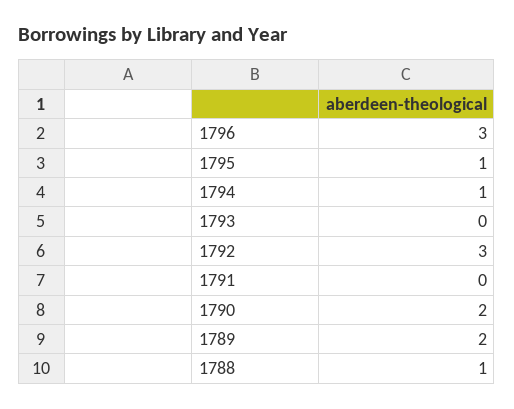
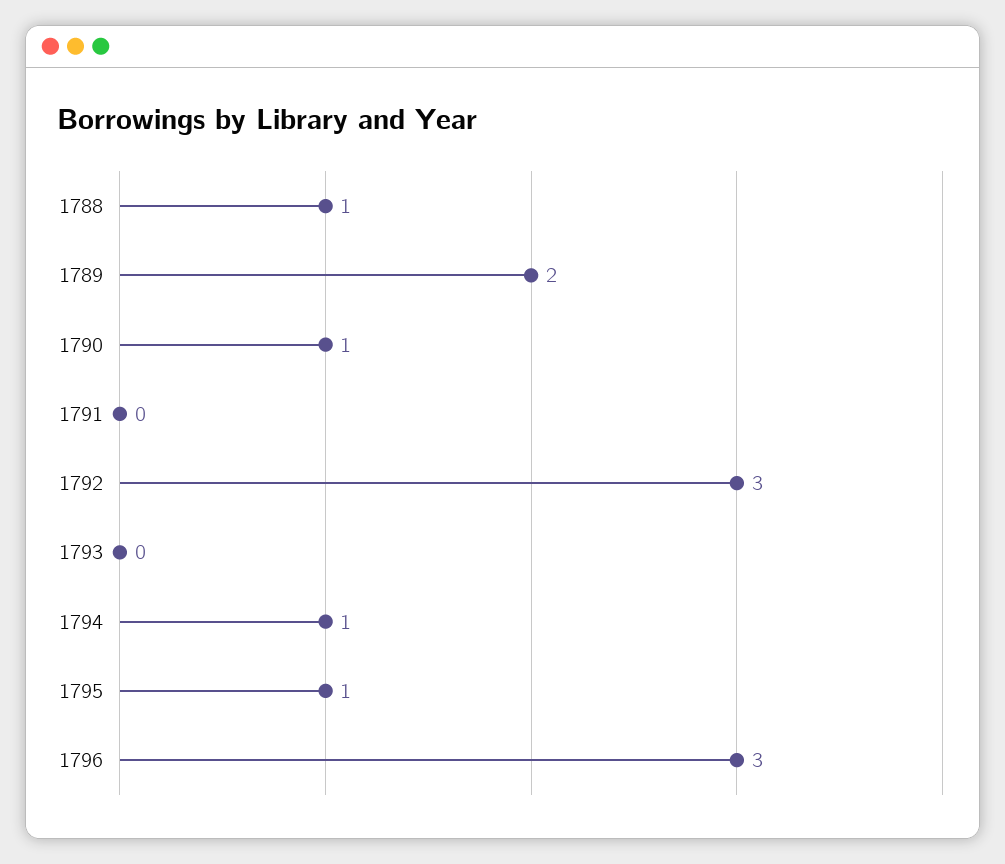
  {
    "1796": 3,
    "1795": 1,
    "1794": 1,
    "1793": 0,
    "1792": 3,
    "1791": 0,
-   "1790": 2,
+   "1790": 1,
    "1789": 2,
    "1788": 1
  }

